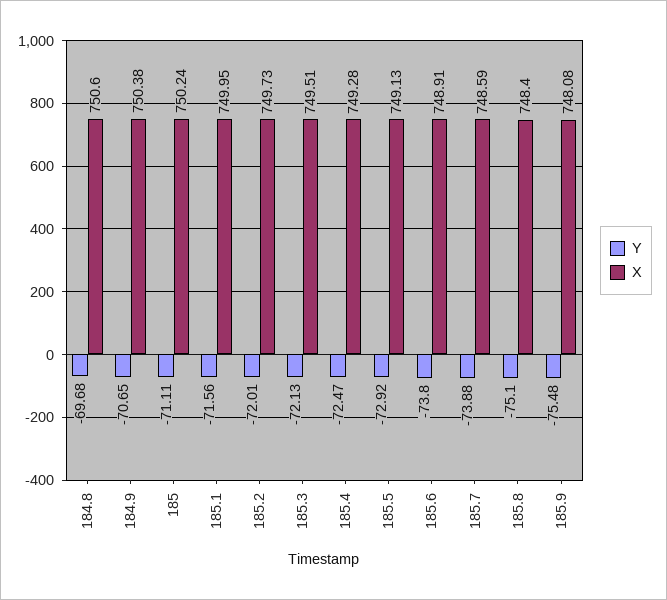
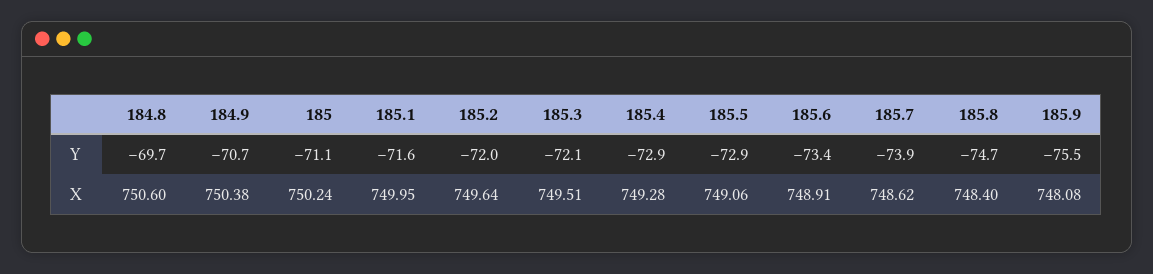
  {
    "Y": {
      "184.8": -69.68,
      "184.9": -70.65,
      "185": -71.11,
      "185.1": -71.56,
      "185.2": -72.01,
      "185.3": -72.13,
-     "185.4": -72.47,
+     "185.4": -72.9,
      "185.5": -72.92,
-     "185.6": -73.8,
+     "185.6": -73.4,
      "185.7": -73.88,
-     "185.8": -75.1,
+     "185.8": -74.7,
      "185.9": -75.48
    },
    "X": {
      "184.8": 750.6,
      "184.9": 750.38,
      "185": 750.24,
      "185.1": 749.95,
-     "185.2": 749.73,
+     "185.2": 749.64,
      "185.3": 749.51,
      "185.4": 749.28,
-     "185.5": 749.13,
+     "185.5": 749.06,
      "185.6": 748.91,
-     "185.7": 748.59,
+     "185.7": 748.62,
      "185.8": 748.4,
      "185.9": 748.08
    }
  }

